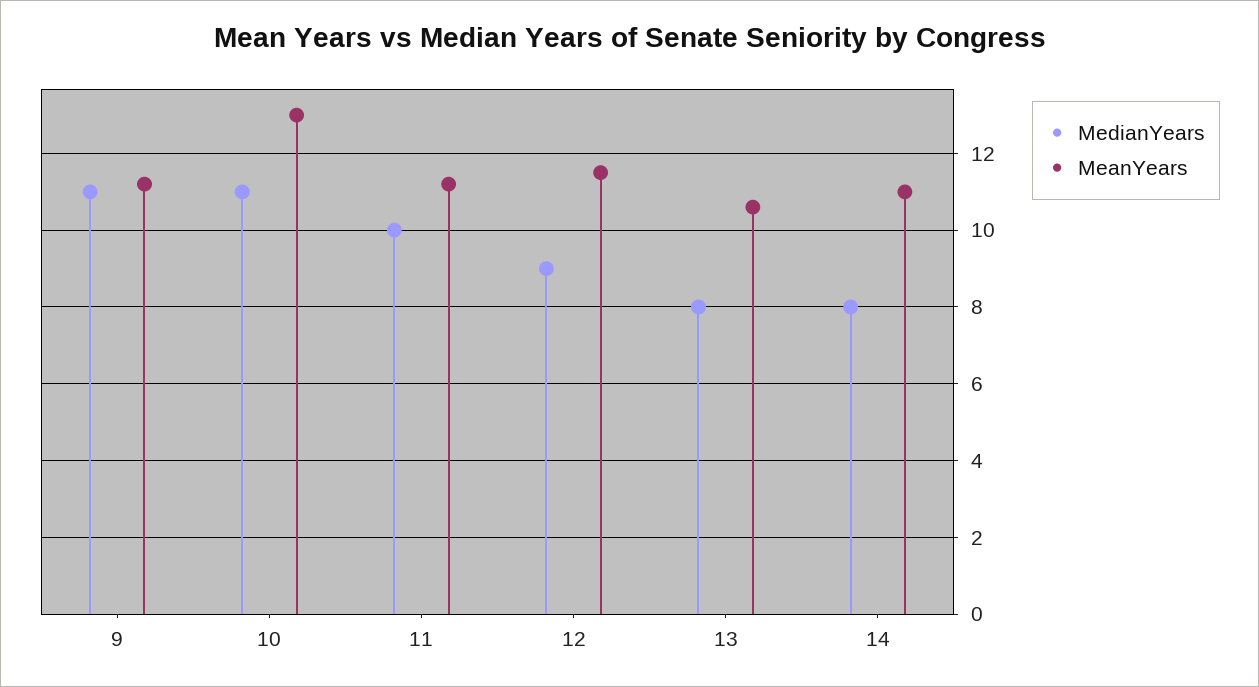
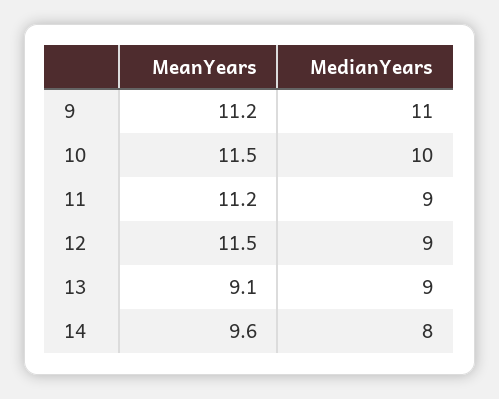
  {
    "MedianYears": {
      "9": 11,
-     "10": 11,
+     "10": 10,
-     "11": 10,
+     "11": 9,
      "12": 9,
-     "13": 8,
+     "13": 9,
      "14": 8
    },
    "MeanYears": {
      "9": 11.2,
-     "10": 13,
+     "10": 11.5,
      "11": 11.2,
      "12": 11.5,
-     "13": 10.5,
+     "13": 9.1,
-     "14": 11
+     "14": 9.6
    }
  }

